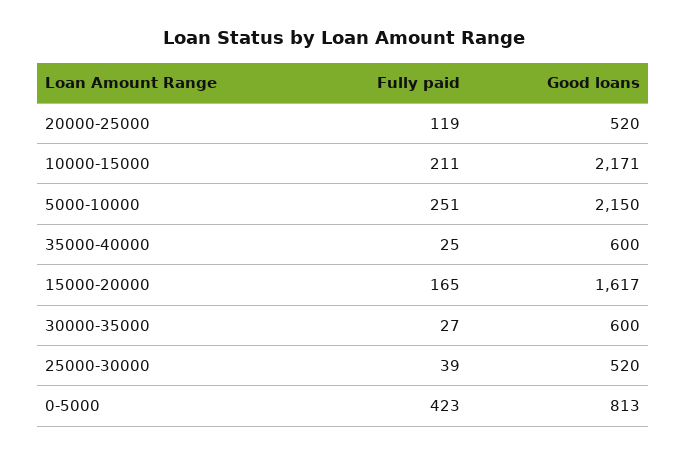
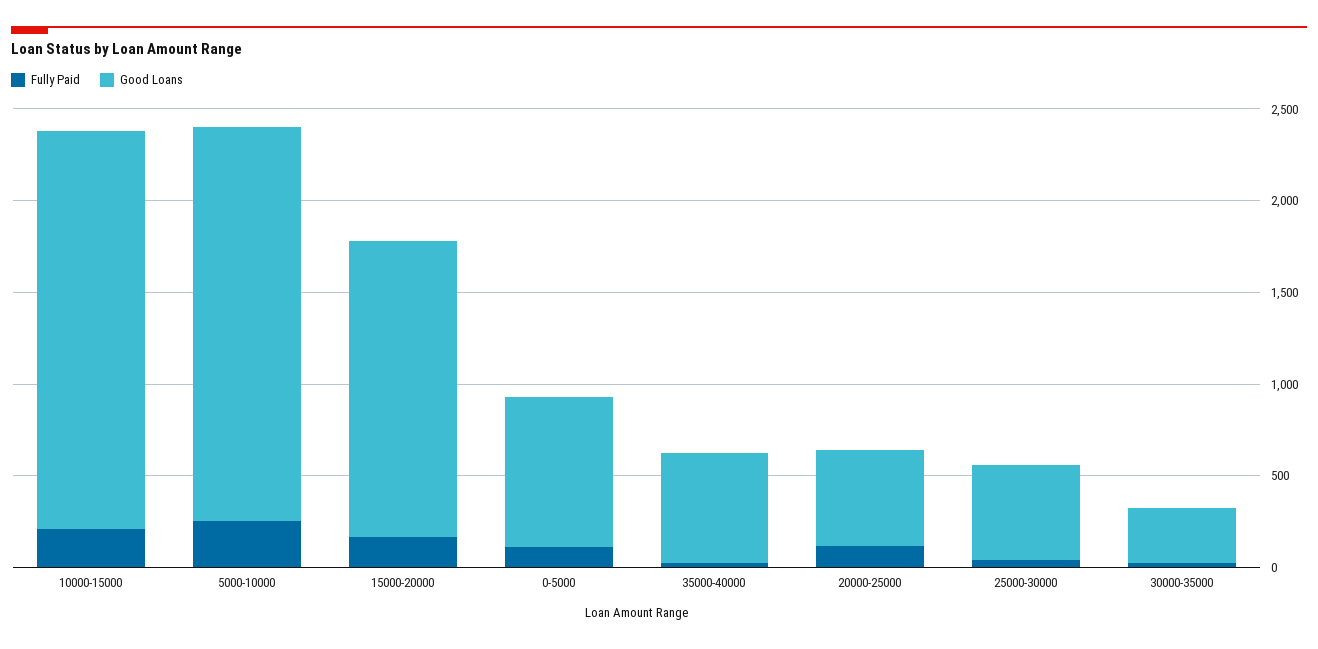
  {
    "Fully paid": {
      "20000-25000": 119,
      "10000-15000": 211,
      "5000-10000": 251,
      "35000-40000": 25,
      "15000-20000": 165,
      "30000-35000": 27,
      "25000-30000": 39,
-     "0-5000": 423
+     "0-5000": 100
    },
    "Good loans": {
      "20000-25000": 520,
      "10000-15000": 2171,
      "5000-10000": 2150,
      "35000-40000": 600,
      "15000-20000": 1617,
-     "30000-35000": 600,
+     "30000-35000": 300,
      "25000-30000": 520,
      "0-5000": 813
    }
  }

